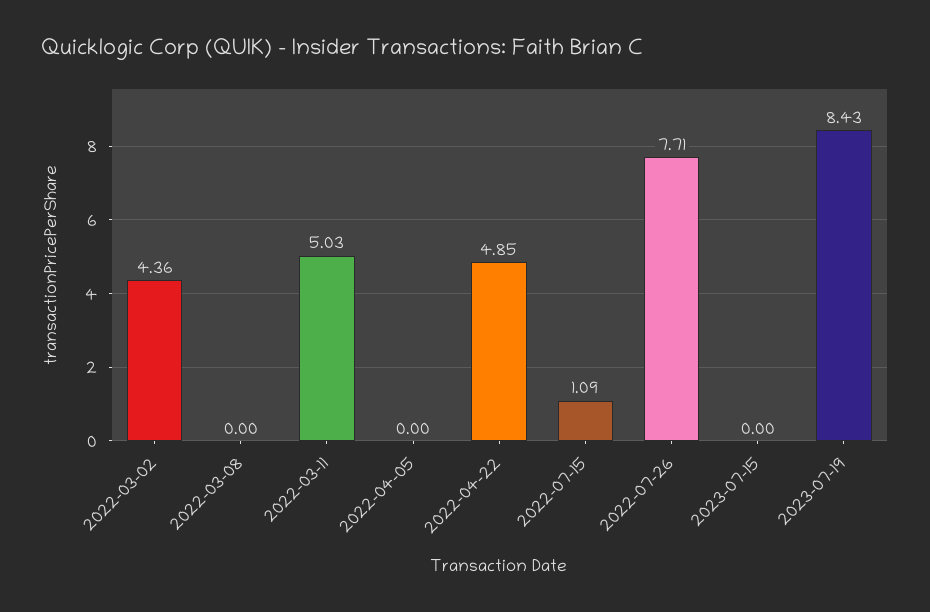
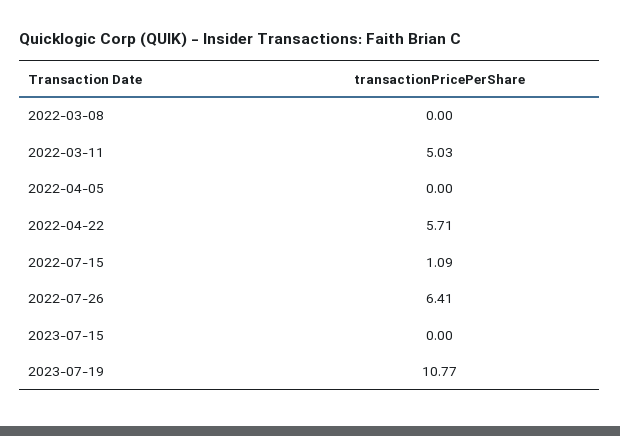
  {
-   "2022-03-02": 4.36,
    "2022-03-08": 0,
    "2022-03-11": 5.03,
    "2022-04-05": 0,
-   "2022-04-22": 4.85,
+   "2022-04-22": 5.71,
    "2022-07-15": 1.09,
-   "2022-07-26": 7.71,
+   "2022-07-26": 6.41,
    "2023-07-15": 0,
-   "2023-07-19": 8.43
+   "2023-07-19": 10.77
  }

